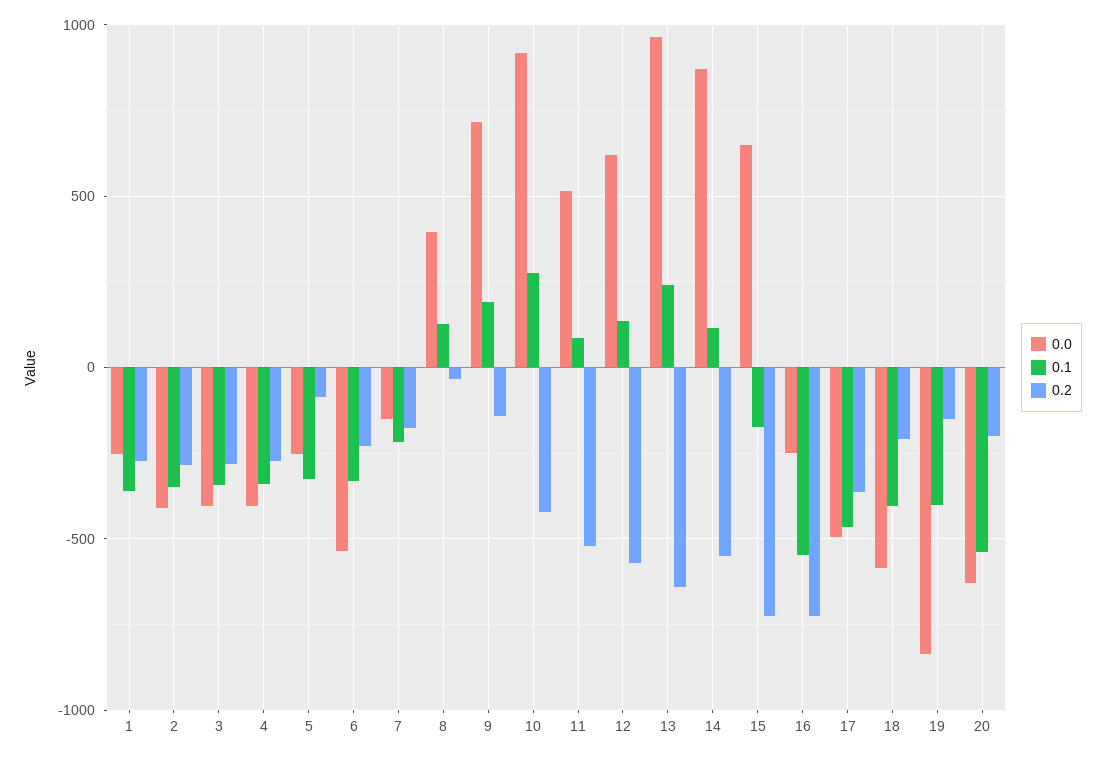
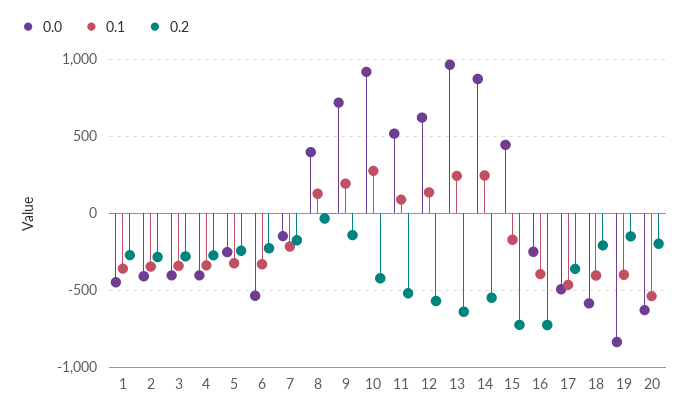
  {
    "0.0": {
-     "1": -250,
+     "1": -450,
      "2": -400,
      "3": -400,
      "4": -400,
      "5": -250,
      "6": -550,
      "7": -150,
      "8": 400,
      "9": 700,
      "10": 900,
      "11": 500,
      "12": 600,
      "13": 950,
      "14": 850,
-     "15": 650,
+     "15": 450,
      "16": -250,
      "17": -500,
      "18": -600,
      "19": -850,
      "20": -650
    },
    "0.1": {
      "1": -350,
      "2": -350,
      "3": -350,
      "4": -350,
      "5": -350,
      "6": -350,
      "7": -200,
      "8": 150,
      "9": 200,
      "10": 250,
      "11": 100,
      "12": 150,
      "13": 250,
-     "14": 100,
+     "14": 250,
      "15": -150,
-     "16": -550,
+     "16": -400,
      "17": -450,
      "18": -400,
      "19": -400,
      "20": -550
    },
    "0.2": {
      "1": -250,
      "2": -300,
      "3": -300,
      "4": -250,
-     "5": -100,
+     "5": -250,
      "6": -250,
      "7": -200,
      "8": -50,
      "9": -150,
      "10": -400,
      "11": -500,
      "12": -550,
      "13": -650,
      "14": -550,
      "15": -750,
      "16": -750,
      "17": -350,
      "18": -200,
      "19": -150,
      "20": -200
    }
  }

